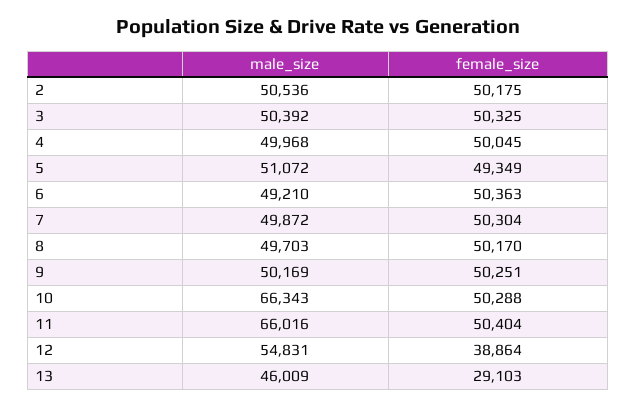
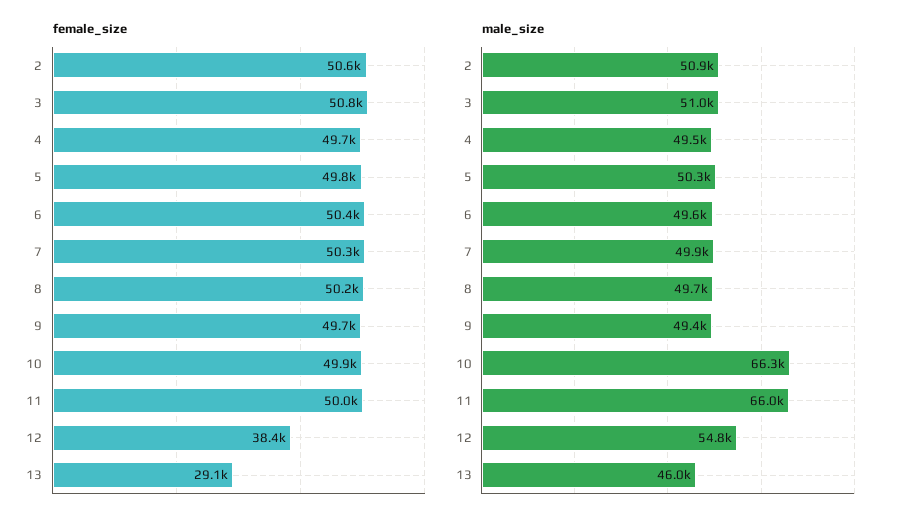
  {
    "male_size": {
-     "2": 50536,
+     "2": 50900,
-     "3": 50392,
+     "3": 51000,
-     "4": 49968,
+     "4": 49500,
-     "5": 51072,
+     "5": 50300,
-     "6": 49210,
+     "6": 49600,
      "7": 49872,
      "8": 49703,
-     "9": 50169,
+     "9": 49400,
      "10": 66343,
      "11": 66016,
      "12": 54831,
      "13": 46009
    },
    "female_size": {
-     "2": 50175,
+     "2": 50600,
-     "3": 50325,
+     "3": 50800,
-     "4": 50045,
+     "4": 49700,
-     "5": 49349,
+     "5": 49800,
      "6": 50363,
      "7": 50304,
      "8": 50170,
-     "9": 50251,
+     "9": 49700,
-     "10": 50288,
+     "10": 49900,
-     "11": 50404,
+     "11": 50000,
-     "12": 38864,
+     "12": 38400,
      "13": 29103
    }
  }

